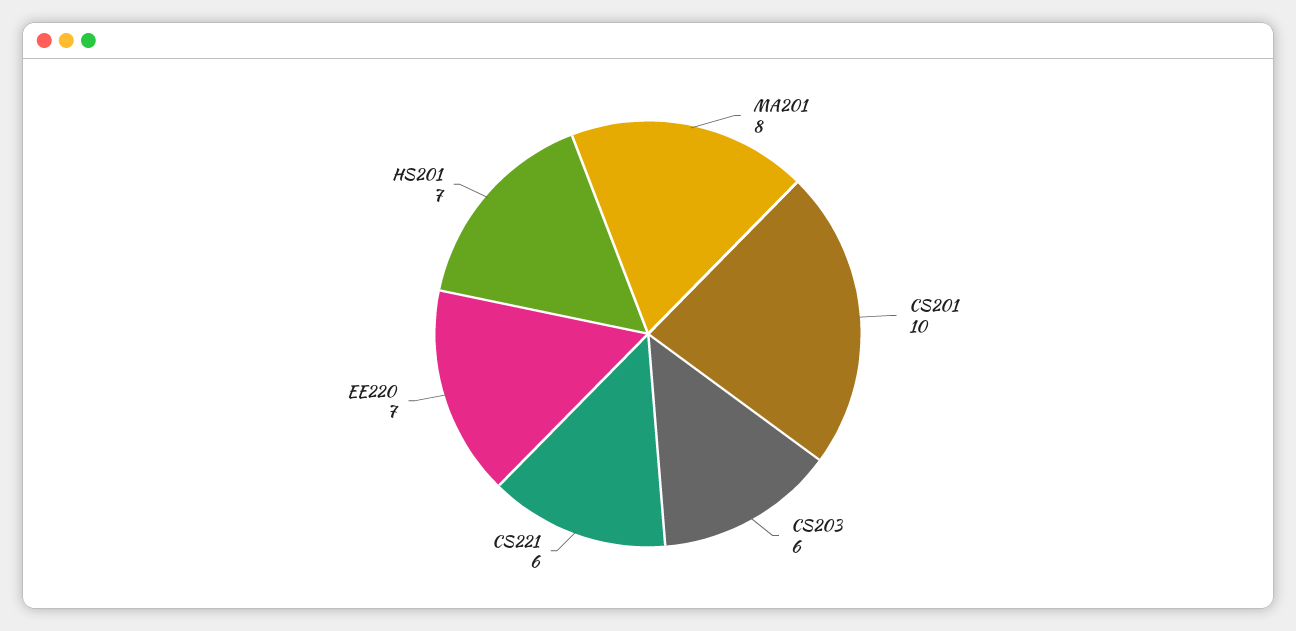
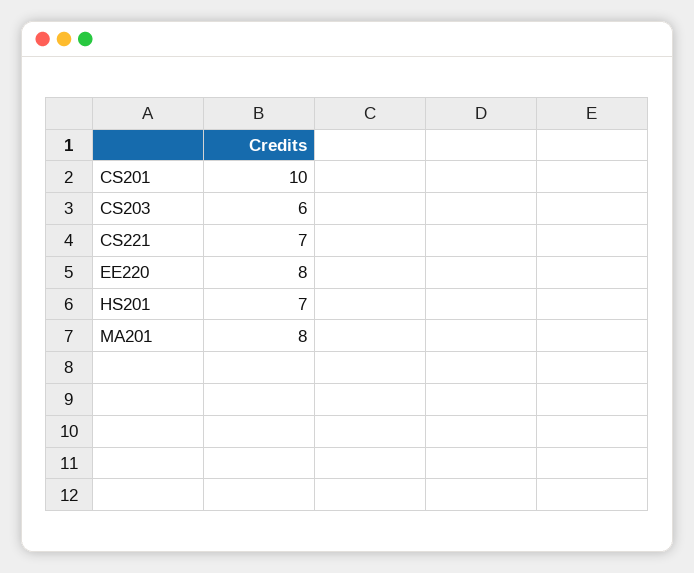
  {
    "MA201": 8,
    "CS201": 10,
    "CS203": 6,
-   "CS221": 6,
+   "CS221": 7,
-   "EE220": 7,
+   "EE220": 8,
    "HS201": 7
  }

